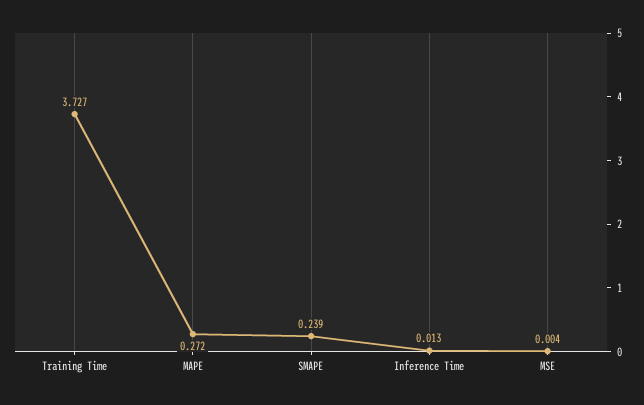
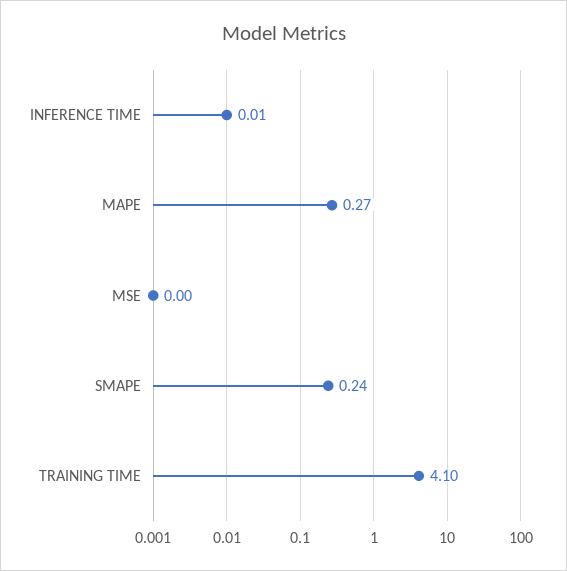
  {
-   "Training Time": 3.727,
+   "Training Time": 4.1,
    "MAPE": 0.272,
    "SMAPE": 0.239,
    "Inference Time": 0.013,
    "MSE": 0.004
  }

